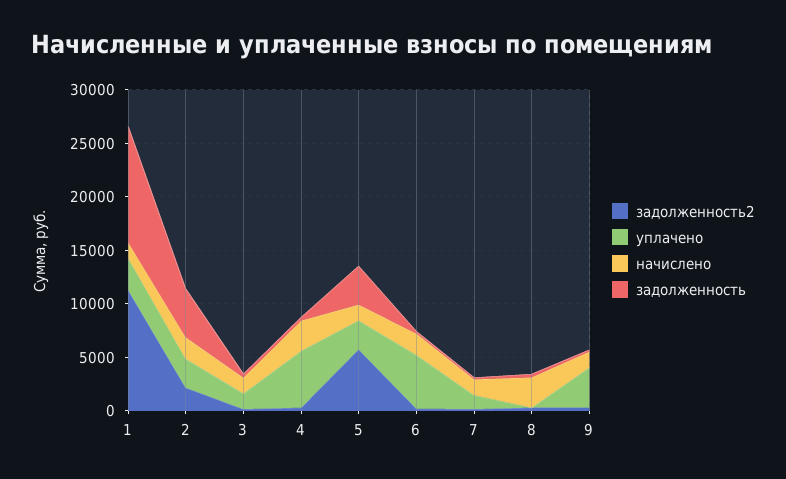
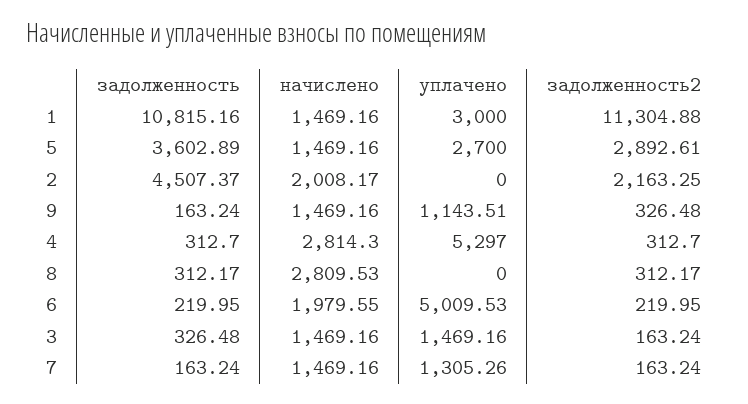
  {
    "задолженность2": {
      "1": 11304.88,
      "2": 2163.25,
      "3": 163.24,
      "4": 312.7,
-     "5": 6000,
+     "5": 2892.61,
      "6": 219.95,
      "7": 163.24,
      "8": 312.17,
      "9": 326.48
    },
    "уплачено": {
      "1": 3000,
-     "2": 3000,
+     "2": 0,
      "3": 1469.16,
      "4": 5297,
      "5": 2700,
      "6": 5009.53,
      "7": 1305.26,
      "8": 0,
-     "9": 4000
+     "9": 1143.51
    },
    "начислено": {
      "1": 1469.16,
      "2": 2008.17,
      "3": 1469.16,
      "4": 2814.3,
      "5": 1469.16,
      "6": 1979.55,
      "7": 1469.16,
      "8": 2809.53,
      "9": 1469.16
    },
    "задолженность": {
      "1": 10815.16,
      "2": 4507.37,
      "3": 326.48,
      "4": 312.7,
      "5": 3602.89,
      "6": 219.95,
      "7": 163.24,
      "8": 312.17,
      "9": 163.24
    }
  }

